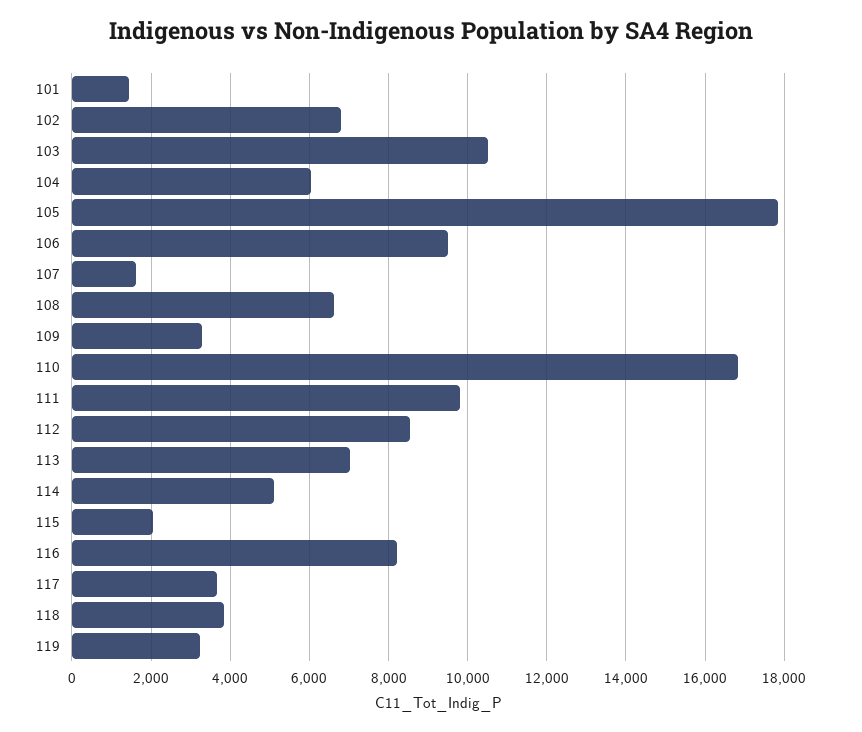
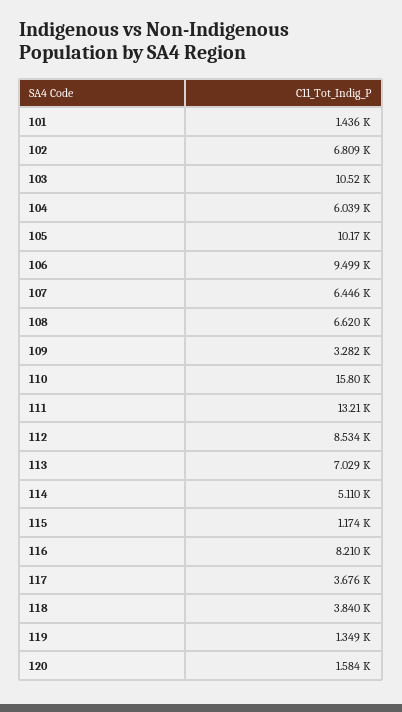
  {
    "101": 1436,
    "102": 6809,
    "103": 10520,
    "104": 6039,
-   "105": 17800,
+   "105": 10170,
    "106": 9499,
-   "107": 1600,
+   "107": 6446,
    "108": 6620,
    "109": 3282,
-   "110": 16800,
+   "110": 15800,
-   "111": 9800,
+   "111": 13210,
    "112": 8534,
    "113": 7029,
    "114": 5110,
-   "115": 2000,
+   "115": 1174,
    "116": 8210,
    "117": 3676,
    "118": 3840,
-   "119": 3200
+   "119": 1349,
+   "120": 1584
  }

